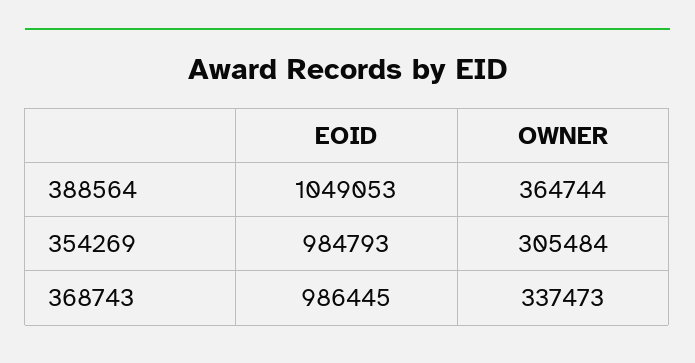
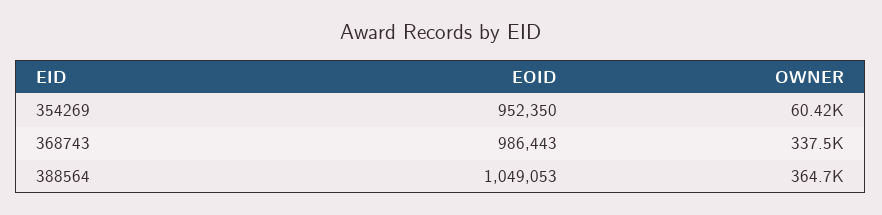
  {
    "EOID": {
      "388564": 1049053,
-     "354269": 984793,
+     "354269": 952350,
-     "368743": 986445
+     "368743": 986443
    },
    "OWNER": {
      "388564": 364744,
-     "354269": 305484,
+     "354269": 60420,
      "368743": 337473
    }
  }

